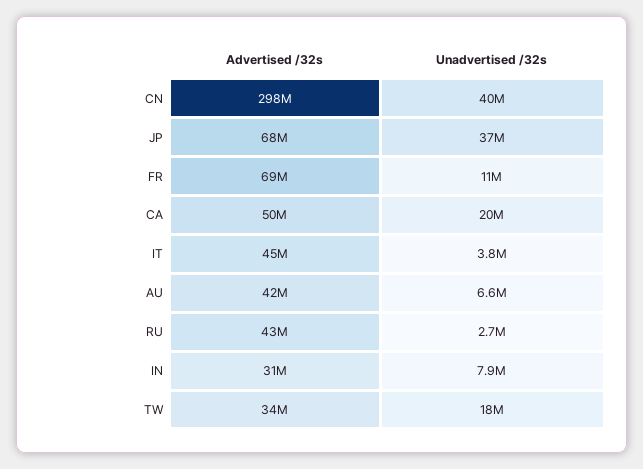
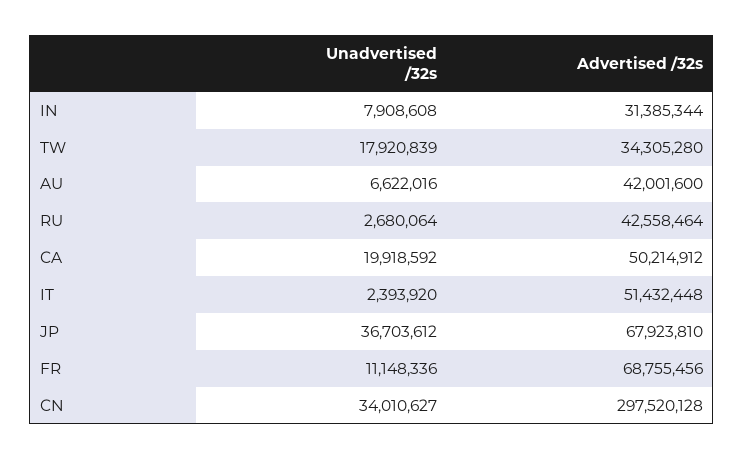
  {
    "Advertised /32s": {
      "CN": 297520128,
      "JP": 67923810,
      "FR": 68755456,
      "CA": 50214912,
-     "IT": 45000000,
+     "IT": 51432448,
      "AU": 42001600,
      "RU": 42558464,
      "IN": 31385344,
      "TW": 34305280
    },
    "Unadvertised /32s": {
-     "CN": 40000000,
+     "CN": 34010627,
      "JP": 36703612,
      "FR": 11148336,
      "CA": 19918592,
-     "IT": 3800000,
+     "IT": 2393920,
      "AU": 6622016,
      "RU": 2680064,
      "IN": 7908608,
      "TW": 17920839
    }
  }

